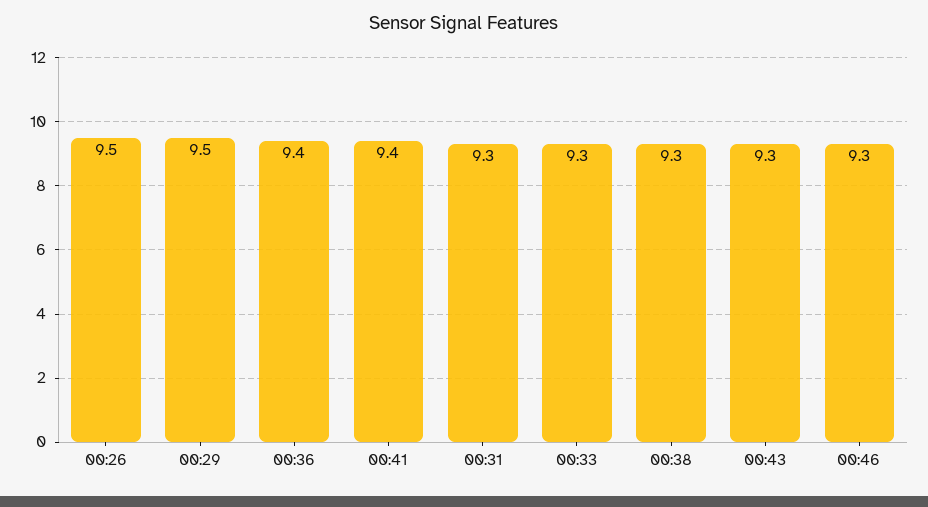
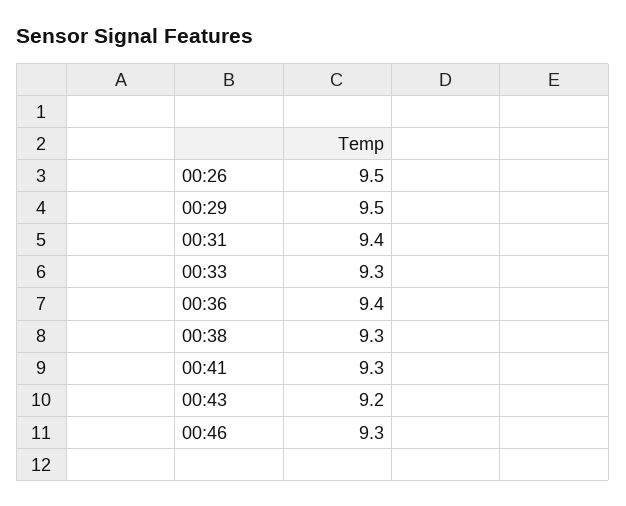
  {
    "00:26": 9.5,
    "00:29": 9.5,
    "00:36": 9.4,
-   "00:41": 9.4,
+   "00:41": 9.3,
-   "00:31": 9.3,
+   "00:31": 9.4,
    "00:33": 9.3,
    "00:38": 9.3,
-   "00:43": 9.3,
+   "00:43": 9.2,
    "00:46": 9.3
  }

